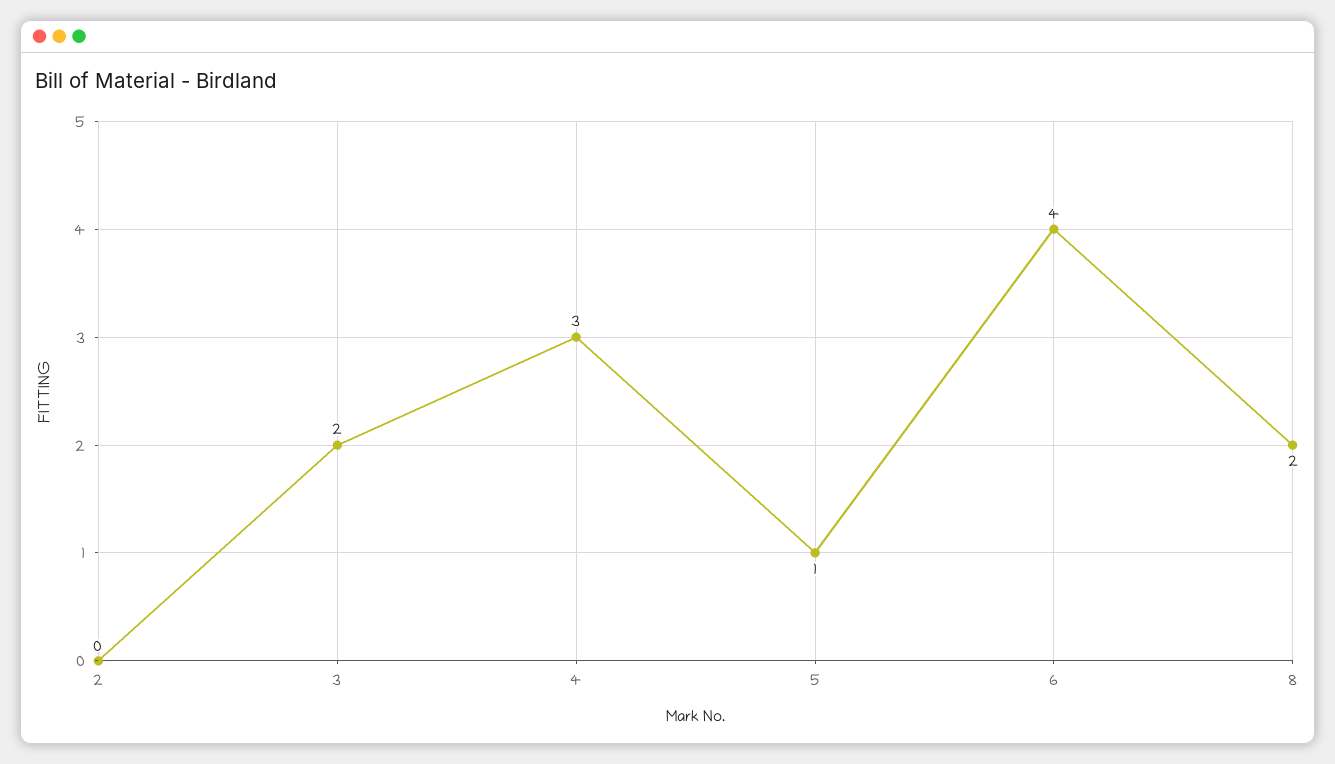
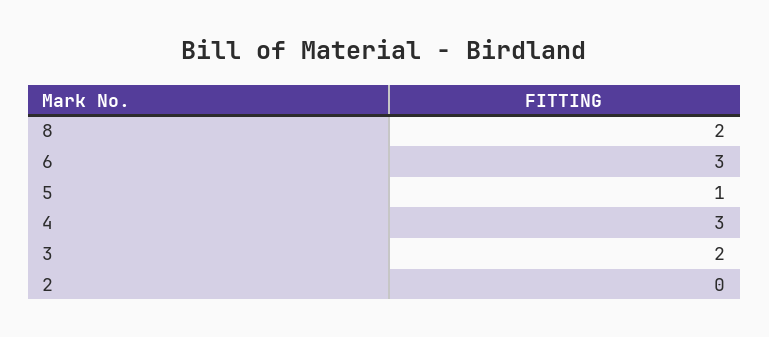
  {
    "2": 0,
    "3": 2,
    "4": 3,
    "5": 1,
-   "6": 4,
+   "6": 3,
    "8": 2
  }

